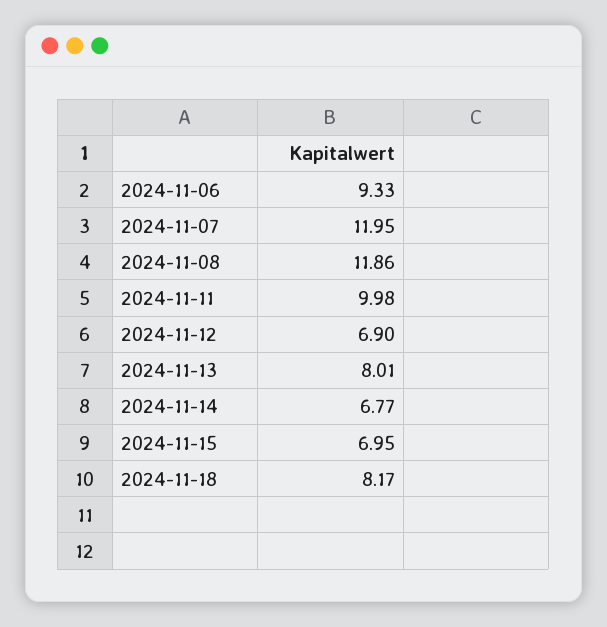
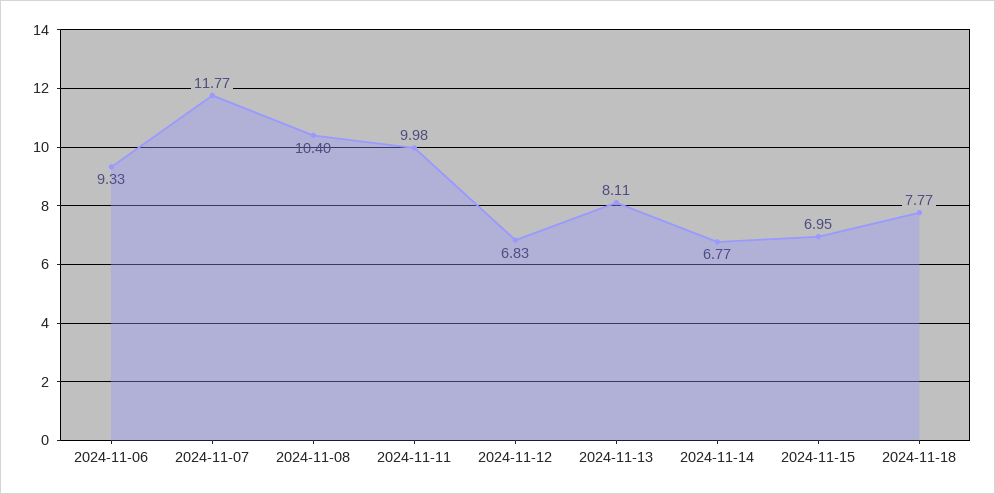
  {
    "2024-11-06": 9.33,
-   "2024-11-07": 11.95,
+   "2024-11-07": 11.77,
-   "2024-11-08": 11.86,
+   "2024-11-08": 10.4,
    "2024-11-11": 9.98,
-   "2024-11-12": 6.9,
+   "2024-11-12": 6.83,
-   "2024-11-13": 8.01,
+   "2024-11-13": 8.11,
    "2024-11-14": 6.77,
    "2024-11-15": 6.95,
-   "2024-11-18": 8.17
+   "2024-11-18": 7.77
  }

